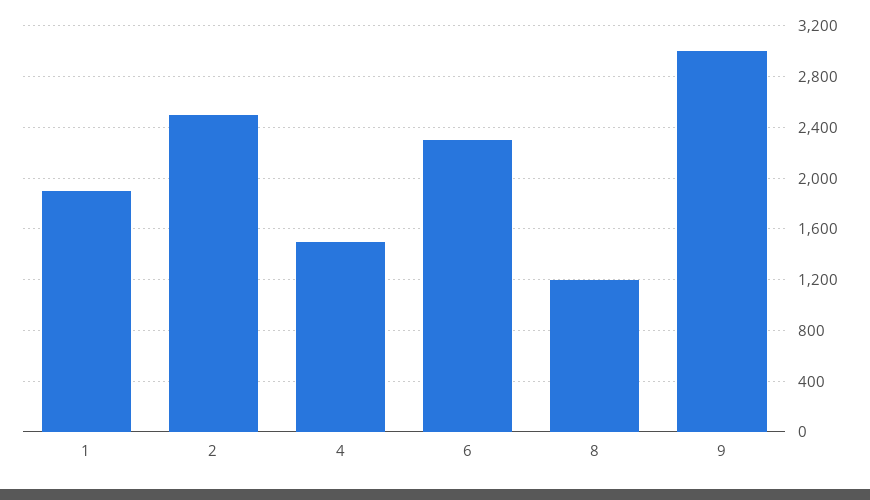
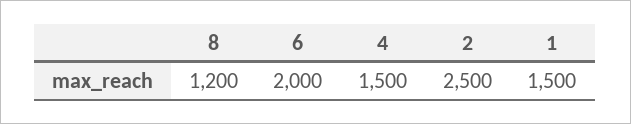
  {
-   "1": 1900,
+   "1": 1500,
    "2": 2500,
    "4": 1500,
-   "6": 2300,
+   "6": 2000,
-   "8": 1200,
+   "8": 1200
-   "9": 3000
  }

